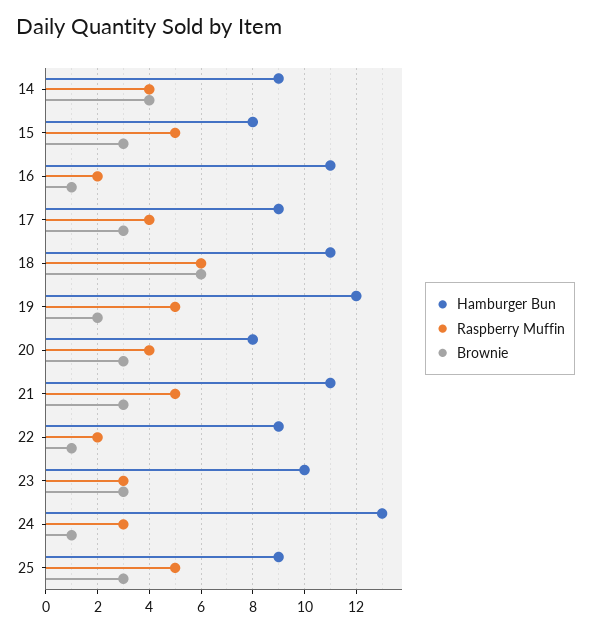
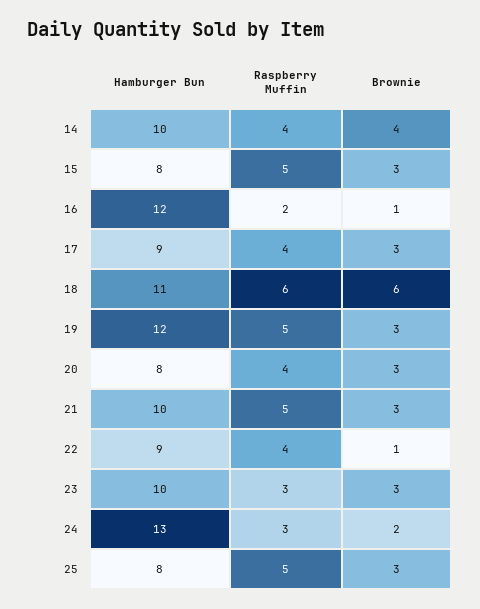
  {
    "Hamburger Bun": {
-     "14": 9,
+     "14": 10,
      "15": 8,
-     "16": 11,
+     "16": 12,
      "17": 9,
      "18": 11,
      "19": 12,
      "20": 8,
-     "21": 11,
+     "21": 10,
      "22": 9,
      "23": 10,
      "24": 13,
-     "25": 9
+     "25": 8
    },
    "Raspberry Muffin": {
      "14": 4,
      "15": 5,
      "16": 2,
      "17": 4,
      "18": 6,
      "19": 5,
      "20": 4,
      "21": 5,
-     "22": 2,
+     "22": 4,
      "23": 3,
      "24": 3,
      "25": 5
    },
    "Brownie": {
      "14": 4,
      "15": 3,
      "16": 1,
      "17": 3,
      "18": 6,
-     "19": 2,
+     "19": 3,
      "20": 3,
      "21": 3,
      "22": 1,
      "23": 3,
-     "24": 1,
+     "24": 2,
      "25": 3
    }
  }

